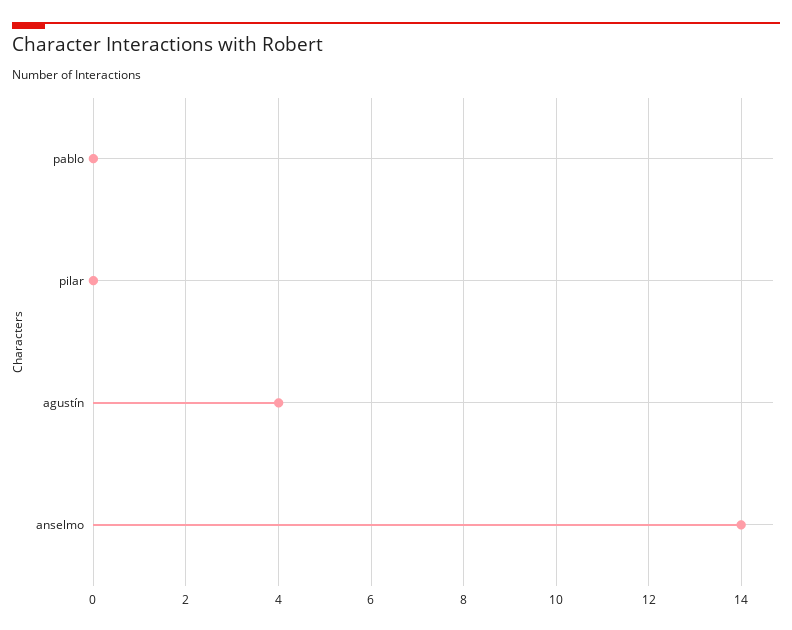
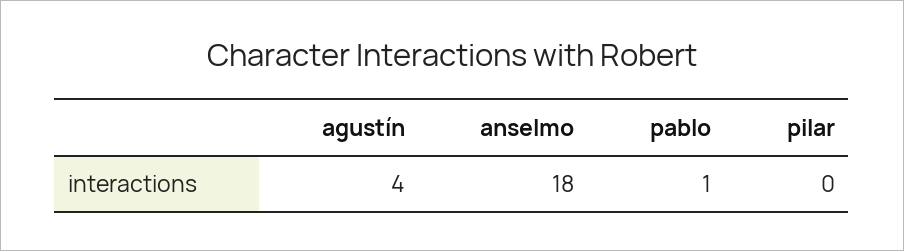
  {
-   "pablo": 0,
+   "pablo": 1,
    "pilar": 0,
    "agustín": 4,
-   "anselmo": 14
+   "anselmo": 18
  }

